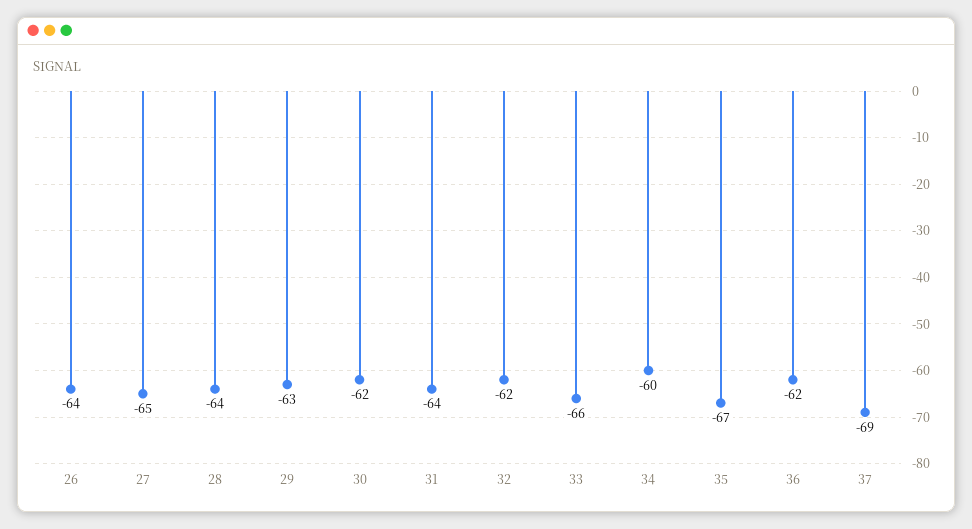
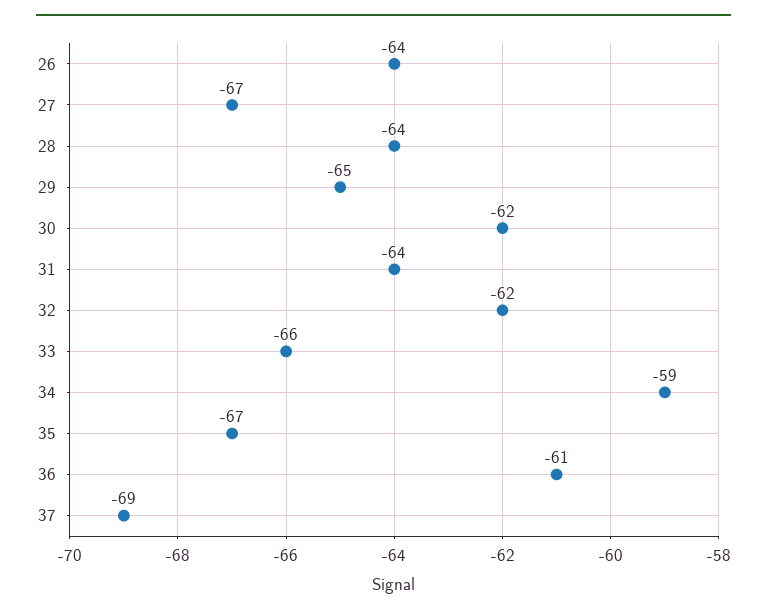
  {
    "26": -64,
-   "27": -65,
+   "27": -67,
    "28": -64,
-   "29": -63,
+   "29": -65,
    "30": -62,
    "31": -64,
    "32": -62,
    "33": -66,
-   "34": -60,
+   "34": -59,
    "35": -67,
-   "36": -62,
+   "36": -61,
    "37": -69
  }

